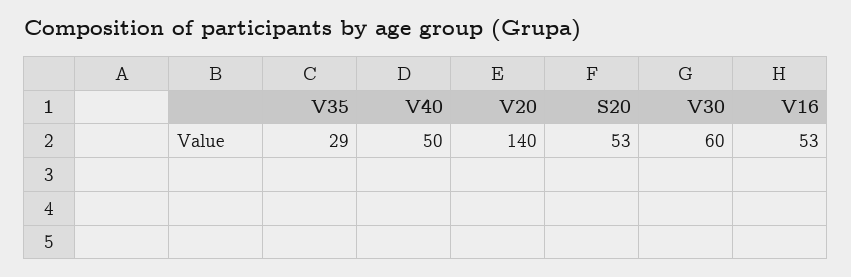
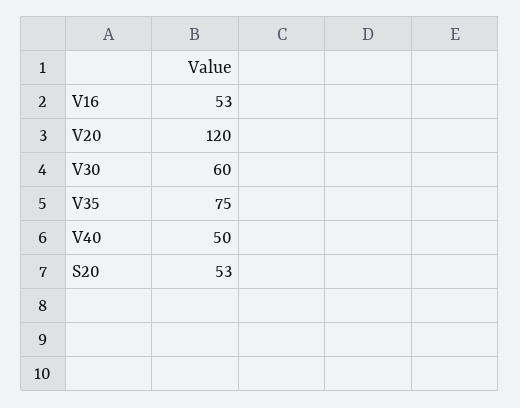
  {
-   "V35": 29,
+   "V35": 75,
    "V40": 50,
-   "V20": 140,
+   "V20": 120,
    "S20": 53,
    "V30": 60,
    "V16": 53
  }

